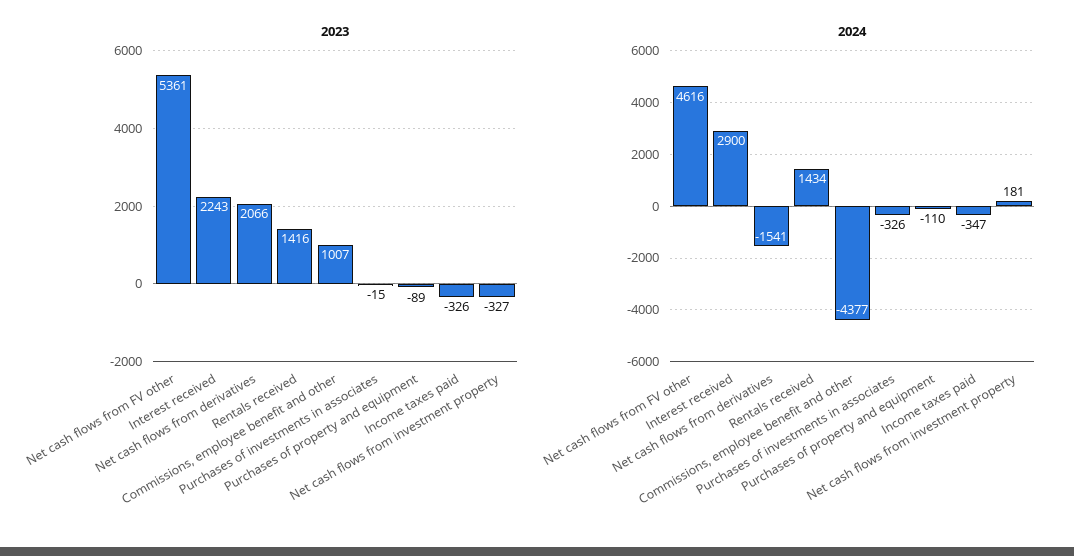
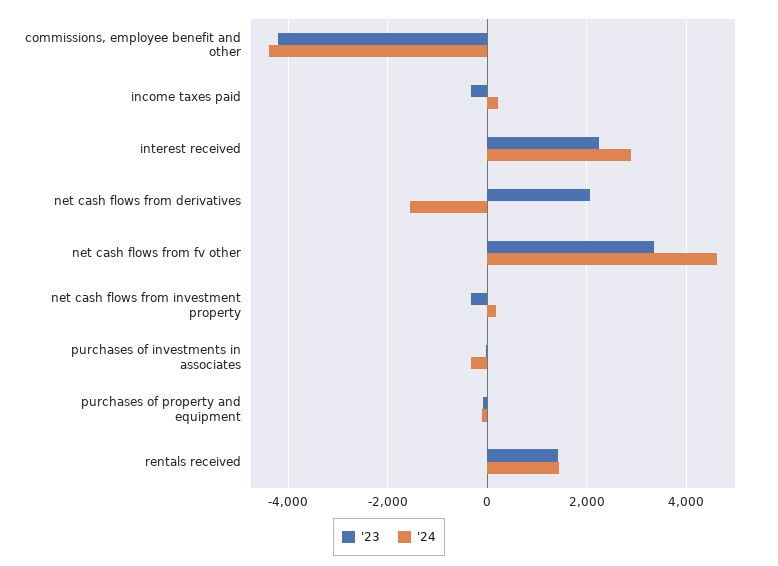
  {
    "2023": {
-     "Net cash flows from FV other": 5361,
+     "Net cash flows from FV other": 3400,
      "Interest received": 2243,
      "Net cash flows from derivatives": 2066,
      "Rentals received": 1416,
-     "Commissions, employee benefit and other": 1007,
+     "Commissions, employee benefit and other": -4200,
      "Purchases of investments in associates": -15,
      "Purchases of property and equipment": -89,
      "Income taxes paid": -326,
      "Net cash flows from investment property": -327
    },
    "2024": {
      "Net cash flows from FV other": 4616,
      "Interest received": 2900,
      "Net cash flows from derivatives": -1541,
      "Rentals received": 1434,
      "Commissions, employee benefit and other": -4377,
      "Purchases of investments in associates": -326,
      "Purchases of property and equipment": -110,
-     "Income taxes paid": -347,
+     "Income taxes paid": 200,
      "Net cash flows from investment property": 181
    }
  }

